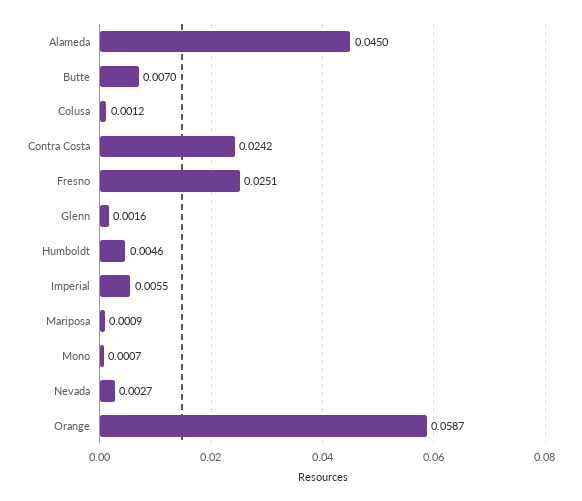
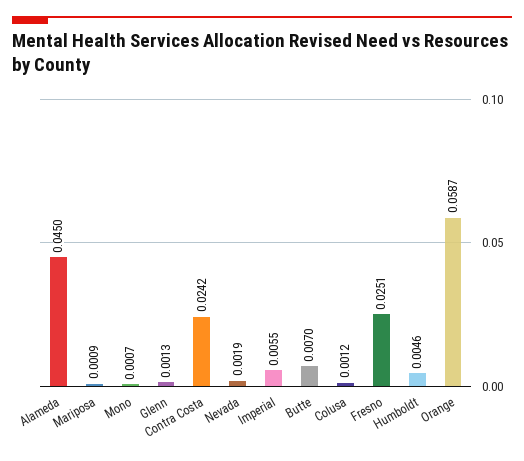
  {
    "Alameda": 0.045,
    "Butte": 0.007,
    "Colusa": 0.0012,
    "Contra Costa": 0.0242,
    "Fresno": 0.0251,
-   "Glenn": 0.0016,
+   "Glenn": 0.0013,
    "Humboldt": 0.0046,
    "Imperial": 0.0055,
    "Mariposa": 0.0009,
    "Mono": 0.0007,
-   "Nevada": 0.0027,
+   "Nevada": 0.0019,
    "Orange": 0.0587
  }

